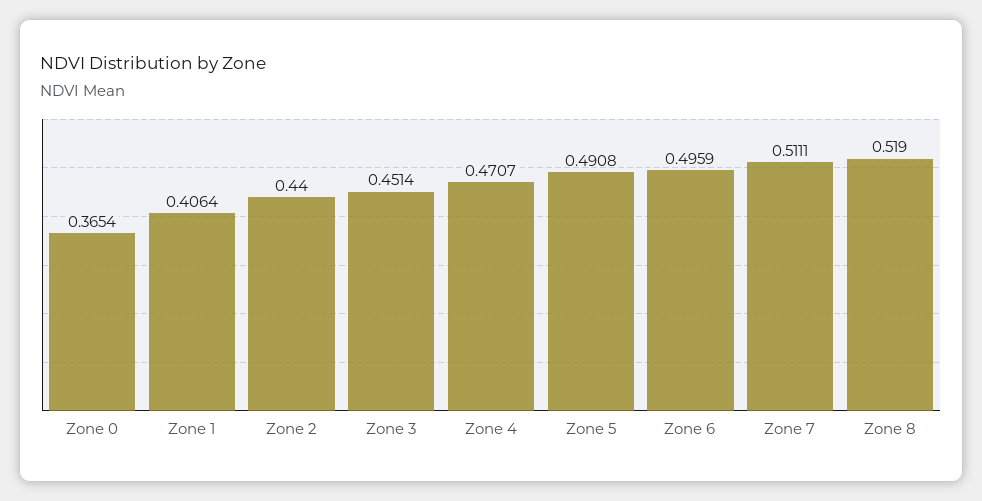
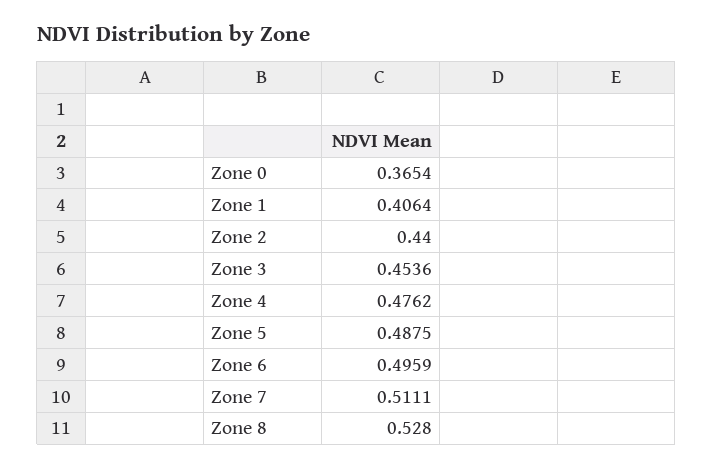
  {
    "Zone 0": 0.3654,
    "Zone 1": 0.4064,
    "Zone 2": 0.44,
-   "Zone 3": 0.4514,
+   "Zone 3": 0.4536,
-   "Zone 4": 0.4707,
+   "Zone 4": 0.4762,
-   "Zone 5": 0.4908,
+   "Zone 5": 0.4875,
    "Zone 6": 0.4959,
    "Zone 7": 0.5111,
-   "Zone 8": 0.519
+   "Zone 8": 0.528
  }

